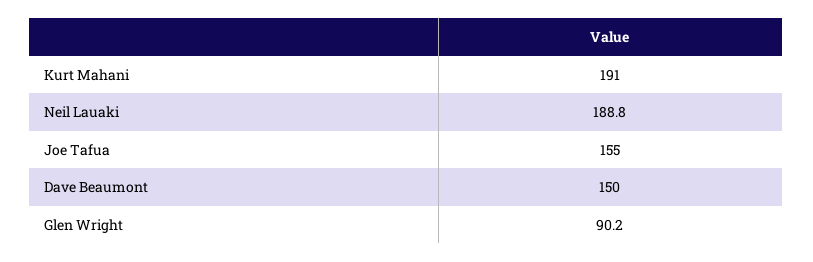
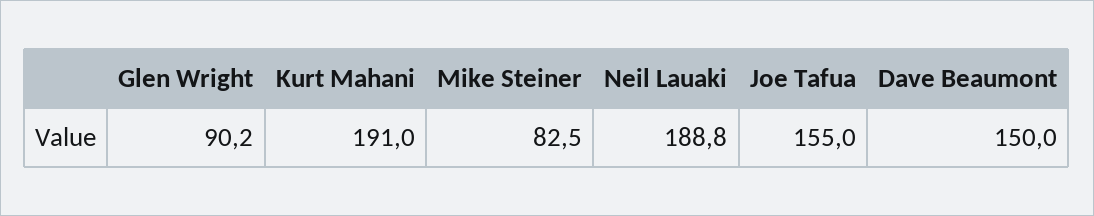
  {
    "Kurt Mahani": 191,
    "Neil Lauaki": 188.8,
    "Joe Tafua": 155,
    "Dave Beaumont": 150,
-   "Glen Wright": 90.2
+   "Glen Wright": 90.2,
+   "Mike Steiner": 82.5
  }

